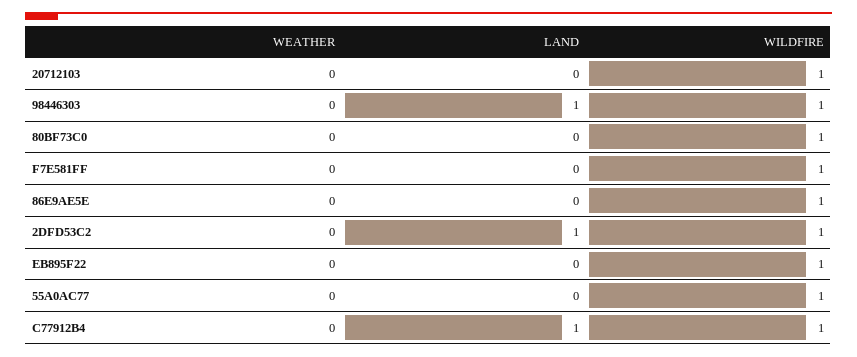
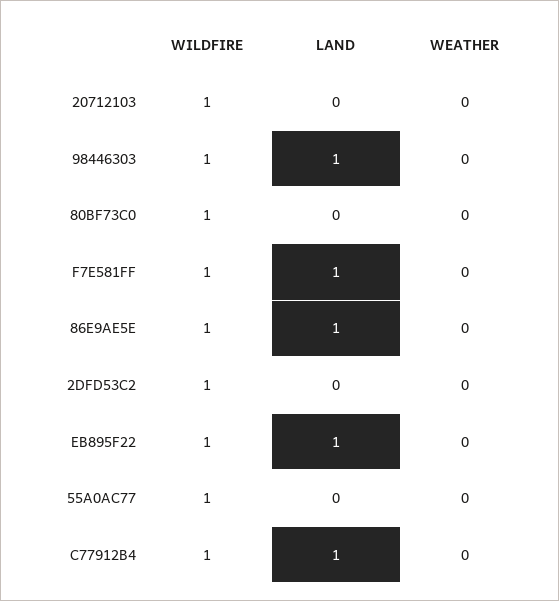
  {
    "WEATHER": {
      "20712103": 0,
      "98446303": 0,
      "80BF73C0": 0,
      "F7E581FF": 0,
      "86E9AE5E": 0,
      "2DFD53C2": 0,
      "EB895F22": 0,
      "55A0AC77": 0,
      "C77912B4": 0
    },
    "LAND": {
      "20712103": 0,
      "98446303": 1,
      "80BF73C0": 0,
-     "F7E581FF": 0,
+     "F7E581FF": 1,
-     "86E9AE5E": 0,
+     "86E9AE5E": 1,
-     "2DFD53C2": 1,
+     "2DFD53C2": 0,
-     "EB895F22": 0,
+     "EB895F22": 1,
      "55A0AC77": 0,
      "C77912B4": 1
    },
    "WILDFIRE": {
      "20712103": 1,
      "98446303": 1,
      "80BF73C0": 1,
      "F7E581FF": 1,
      "86E9AE5E": 1,
      "2DFD53C2": 1,
      "EB895F22": 1,
      "55A0AC77": 1,
      "C77912B4": 1
    }
  }

